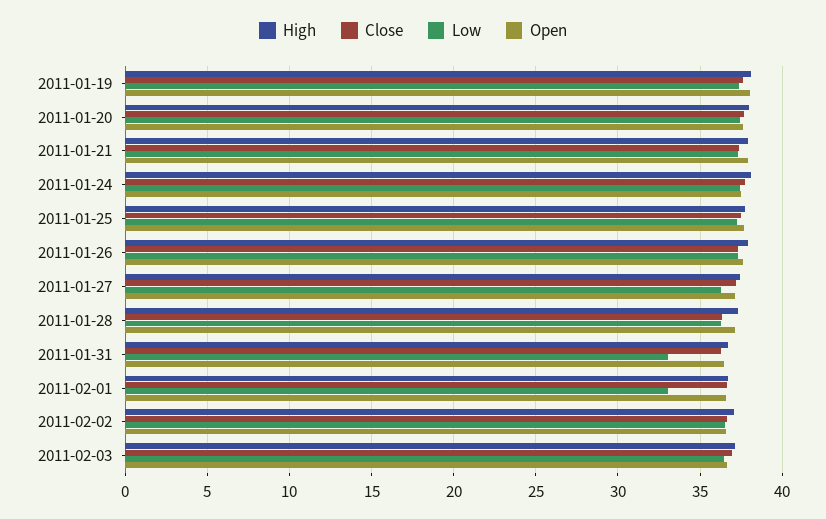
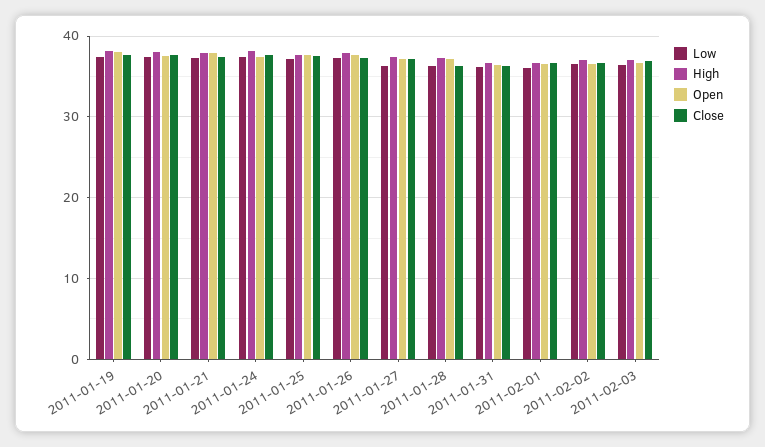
  {
    "High": {
      "2011-01-19": 38,
      "2011-01-20": 38,
      "2011-01-21": 38,
      "2011-01-24": 38,
      "2011-01-25": 37.5,
      "2011-01-26": 38,
      "2011-01-27": 37.5,
      "2011-01-28": 37.5,
      "2011-01-31": 36.5,
      "2011-02-01": 36.5,
      "2011-02-02": 37,
      "2011-02-03": 37
    },
    "Close": {
      "2011-01-19": 37.5,
      "2011-01-20": 37.5,
      "2011-01-21": 37.5,
      "2011-01-24": 37.5,
      "2011-01-25": 37.5,
      "2011-01-26": 37.5,
      "2011-01-27": 37,
      "2011-01-28": 36.5,
      "2011-01-31": 36.5,
      "2011-02-01": 36.5,
      "2011-02-02": 36.5,
      "2011-02-03": 37
    },
    "Low": {
      "2011-01-19": 37.5,
      "2011-01-20": 37.5,
      "2011-01-21": 37.5,
      "2011-01-24": 37.5,
      "2011-01-25": 37,
      "2011-01-26": 37.5,
      "2011-01-27": 36.5,
      "2011-01-28": 36.5,
-     "2011-01-31": 33,
+     "2011-01-31": 36,
-     "2011-02-01": 33,
+     "2011-02-01": 36,
      "2011-02-02": 36.5,
      "2011-02-03": 36.5
    },
    "Open": {
      "2011-01-19": 38,
      "2011-01-20": 37.5,
      "2011-01-21": 38,
      "2011-01-24": 37.5,
      "2011-01-25": 37.5,
      "2011-01-26": 37.5,
      "2011-01-27": 37,
      "2011-01-28": 37,
      "2011-01-31": 36.5,
      "2011-02-01": 36.5,
      "2011-02-02": 36.5,
      "2011-02-03": 36.5
    }
  }

